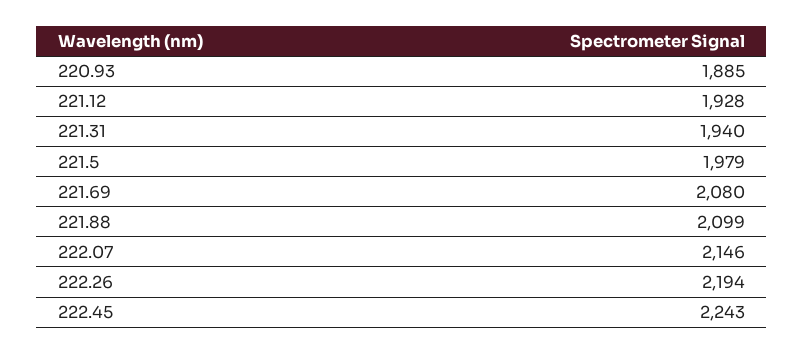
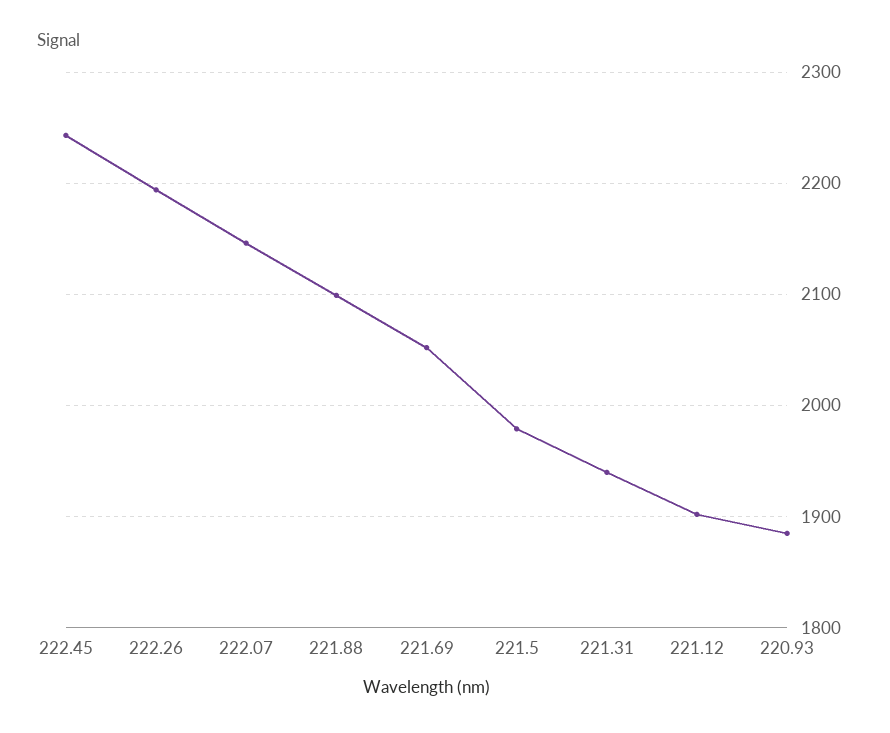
  {
    "220.93": 1885,
-   "221.12": 1928,
+   "221.12": 1900,
    "221.31": 1940,
    "221.5": 1979,
-   "221.69": 2080,
+   "221.69": 2050,
    "221.88": 2099,
    "222.07": 2146,
    "222.26": 2194,
    "222.45": 2243
  }

